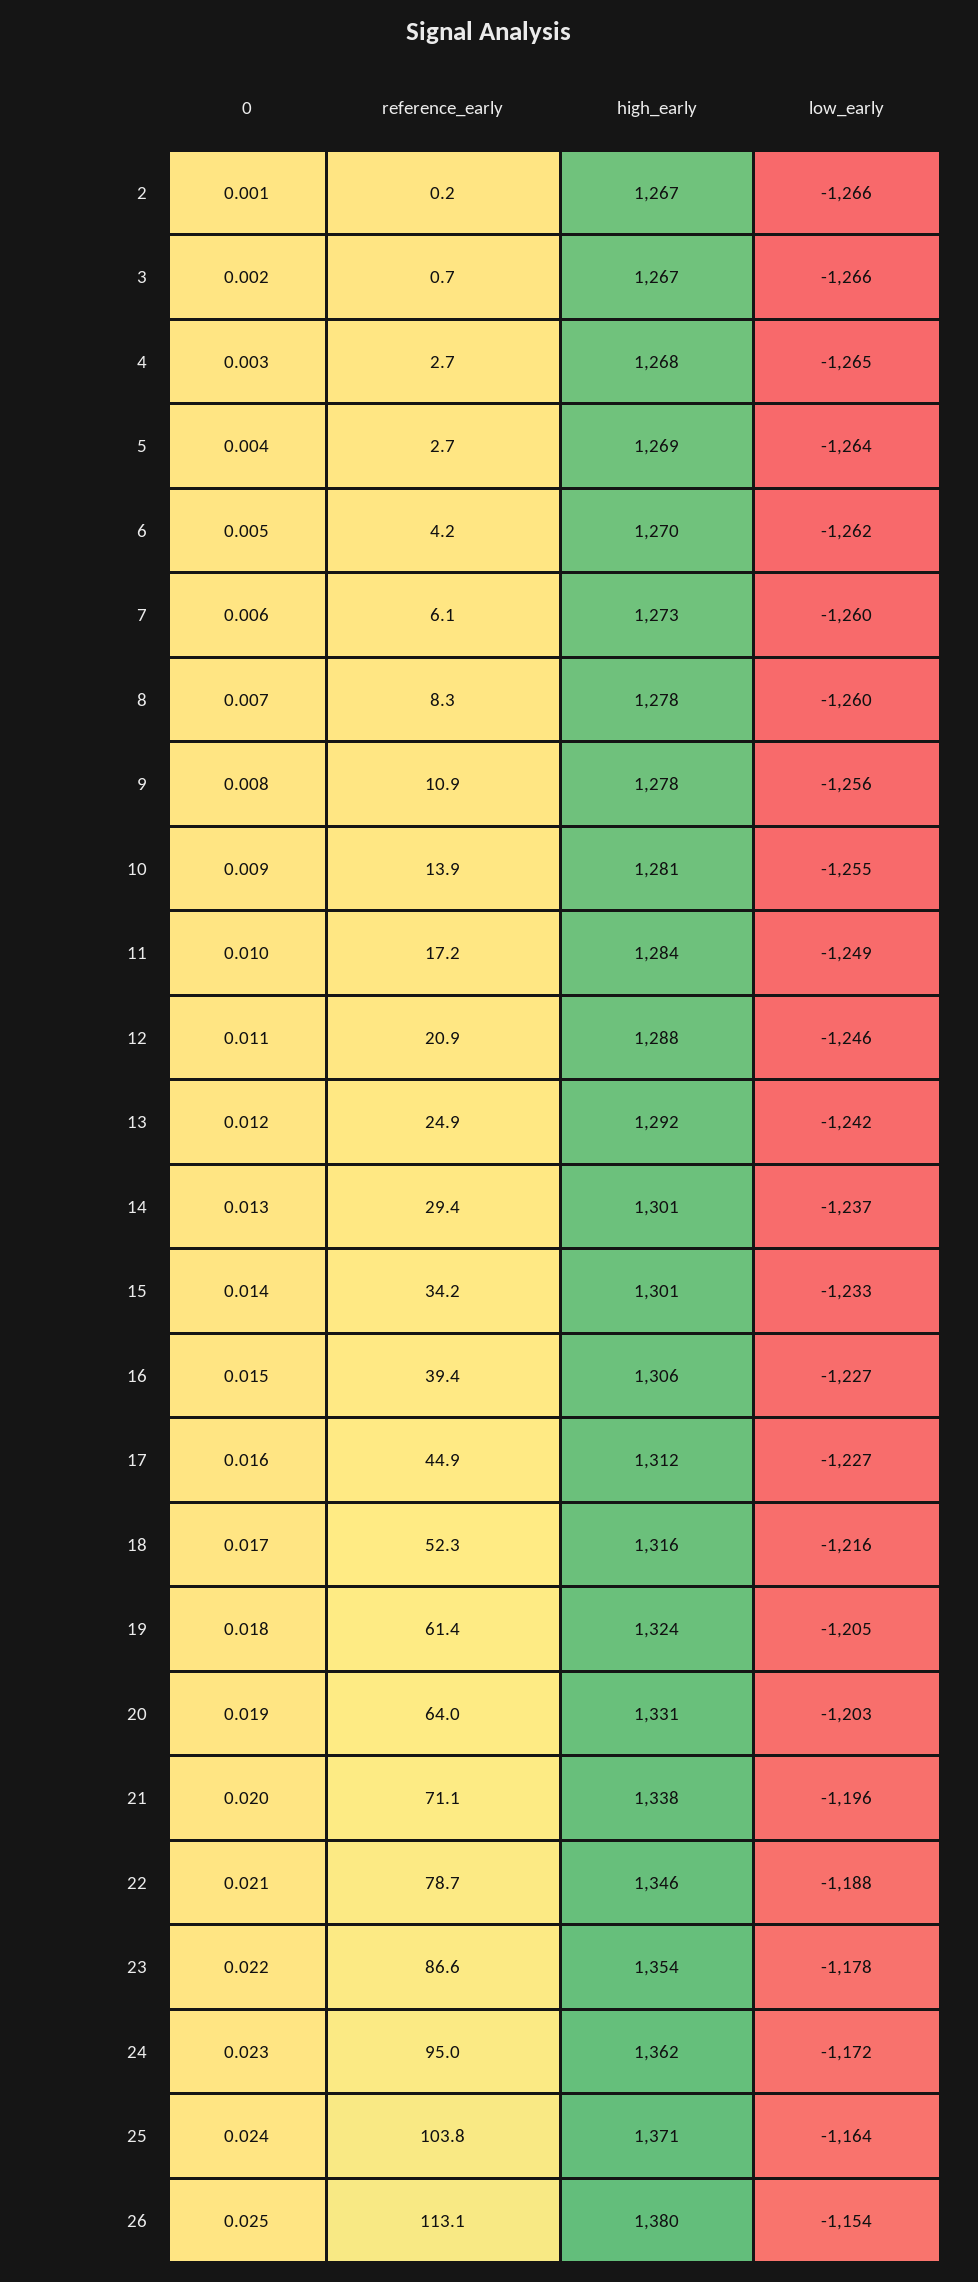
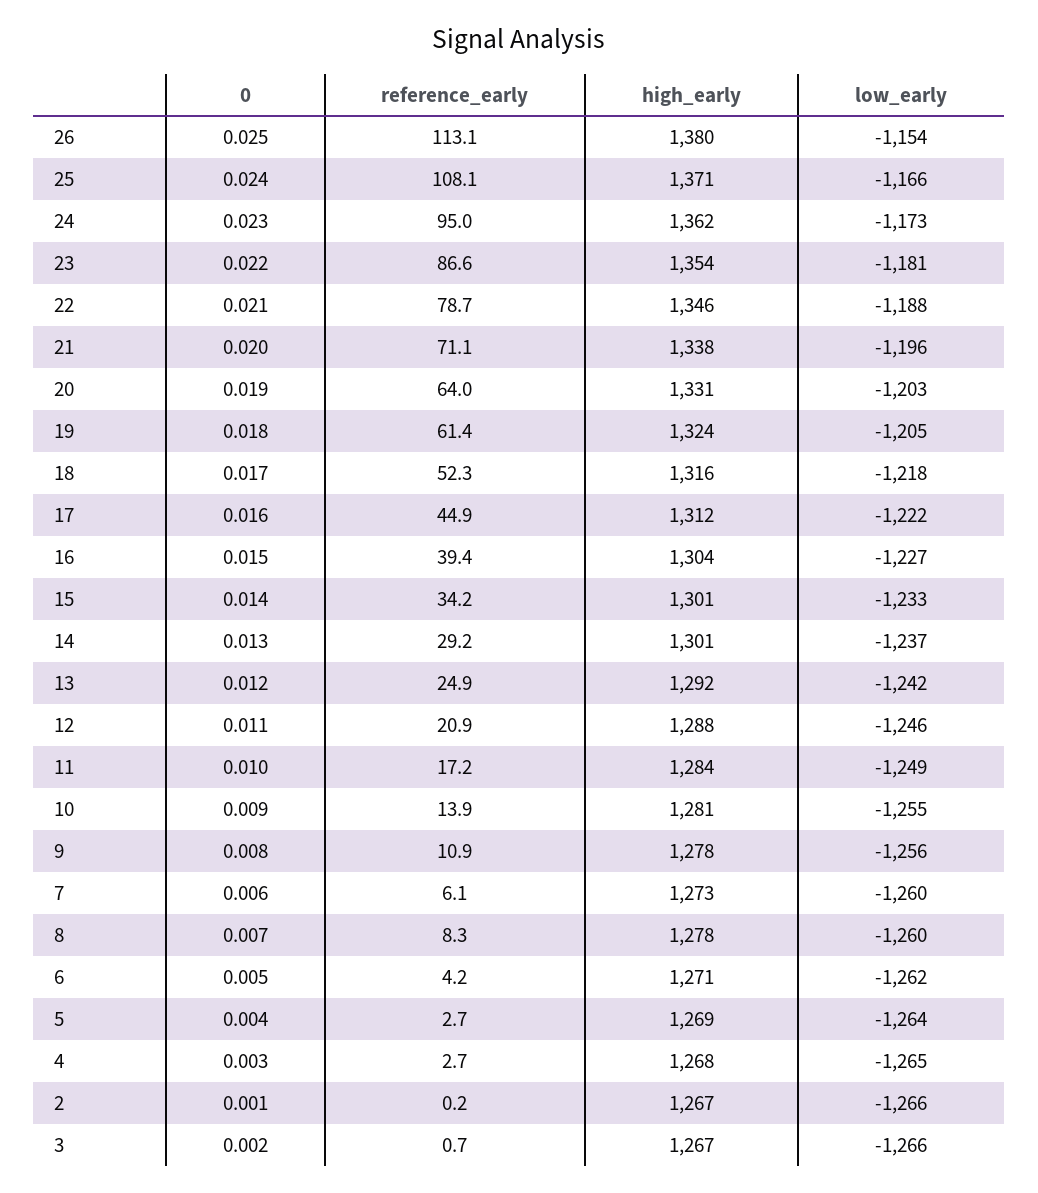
  {
    "0": {
      "2": 0.001,
      "3": 0.002,
      "4": 0.003,
      "5": 0.004,
      "6": 0.005,
      "7": 0.006,
      "8": 0.007,
      "9": 0.008,
      "10": 0.009,
      "11": 0.01,
      "12": 0.011,
      "13": 0.012,
      "14": 0.013,
      "15": 0.014,
      "16": 0.015,
      "17": 0.016,
      "18": 0.017,
      "19": 0.018,
      "20": 0.019,
      "21": 0.02,
      "22": 0.021,
      "23": 0.022,
      "24": 0.023,
      "25": 0.024,
      "26": 0.025
    },
    "reference_early": {
      "2": 0.2,
      "3": 0.7,
      "4": 2.7,
      "5": 2.7,
      "6": 4.2,
      "7": 6.1,
      "8": 8.3,
      "9": 10.9,
      "10": 13.9,
      "11": 17.2,
      "12": 20.9,
      "13": 24.9,
-     "14": 29.4,
+     "14": 29.2,
      "15": 34.2,
      "16": 39.4,
      "17": 44.9,
      "18": 52.3,
      "19": 61.4,
      "20": 64,
      "21": 71.1,
      "22": 78.7,
      "23": 86.6,
      "24": 95,
-     "25": 103.8,
+     "25": 108.1,
      "26": 113.1
    },
    "high_early": {
      "2": 1267,
      "3": 1267,
      "4": 1268,
      "5": 1269,
-     "6": 1270,
+     "6": 1271,
      "7": 1273,
      "8": 1278,
      "9": 1278,
      "10": 1281,
      "11": 1284,
      "12": 1288,
      "13": 1292,
      "14": 1301,
      "15": 1301,
-     "16": 1306,
+     "16": 1304,
      "17": 1312,
      "18": 1316,
      "19": 1324,
      "20": 1331,
      "21": 1338,
      "22": 1346,
      "23": 1354,
      "24": 1362,
      "25": 1371,
      "26": 1380
    },
    "low_early": {
      "2": -1266,
      "3": -1266,
      "4": -1265,
      "5": -1264,
      "6": -1262,
      "7": -1260,
      "8": -1260,
      "9": -1256,
      "10": -1255,
      "11": -1249,
      "12": -1246,
      "13": -1242,
      "14": -1237,
      "15": -1233,
      "16": -1227,
-     "17": -1227,
+     "17": -1222,
-     "18": -1216,
+     "18": -1218,
      "19": -1205,
      "20": -1203,
      "21": -1196,
      "22": -1188,
-     "23": -1178,
+     "23": -1181,
-     "24": -1172,
+     "24": -1173,
-     "25": -1164,
+     "25": -1166,
      "26": -1154
    }
  }

